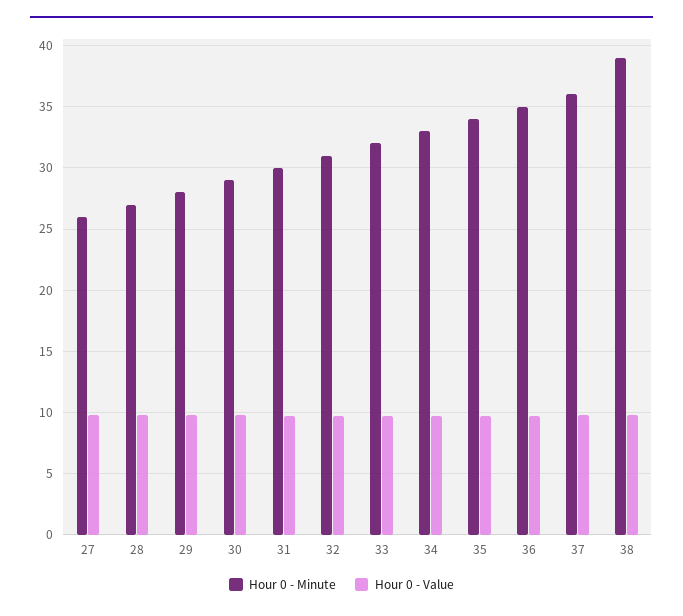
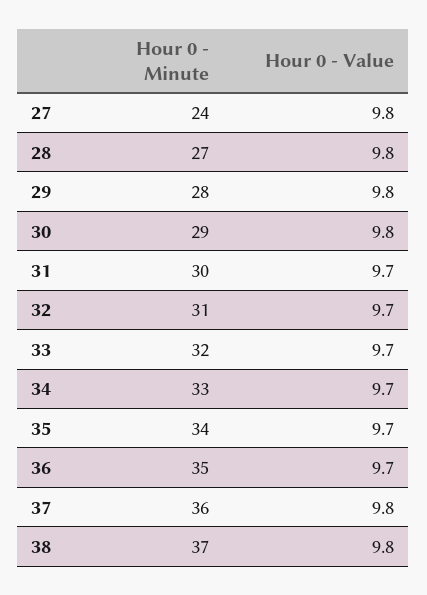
  {
    "Hour 0 - Minute": {
-     "27": 26,
+     "27": 24,
      "28": 27,
      "29": 28,
      "30": 29,
      "31": 30,
      "32": 31,
      "33": 32,
      "34": 33,
      "35": 34,
      "36": 35,
      "37": 36,
-     "38": 39
+     "38": 37
    },
    "Hour 0 - Value": {
      "27": 9.8,
      "28": 9.8,
      "29": 9.8,
      "30": 9.8,
      "31": 9.7,
      "32": 9.7,
      "33": 9.7,
      "34": 9.7,
      "35": 9.7,
      "36": 9.7,
      "37": 9.8,
      "38": 9.8
    }
  }

